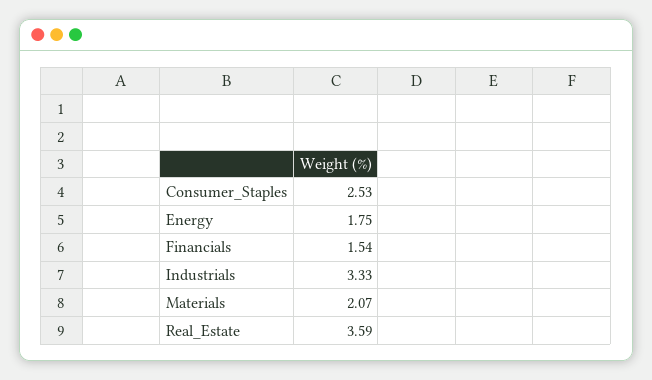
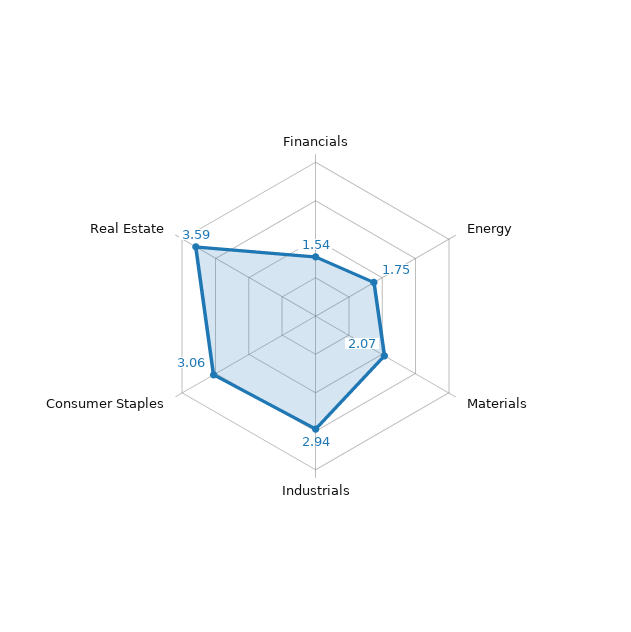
  {
-   "Consumer_Staples": 2.53,
+   "Consumer_Staples": 3.06,
    "Energy": 1.75,
    "Financials": 1.54,
-   "Industrials": 3.33,
+   "Industrials": 2.94,
    "Materials": 2.07,
    "Real_Estate": 3.59
  }

